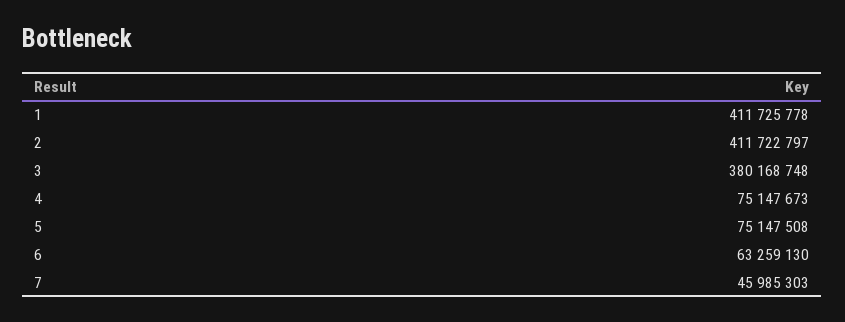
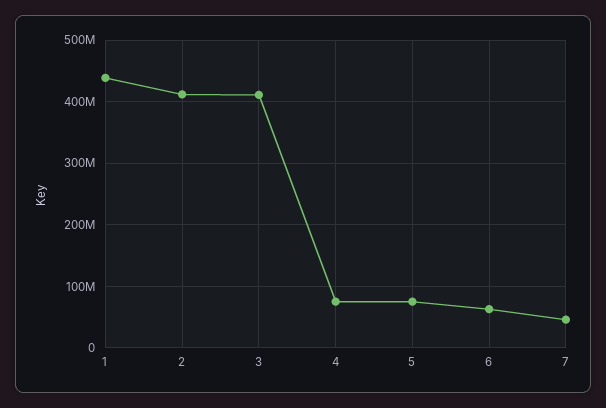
  {
-   "1": 411725778,
+   "1": 440000000,
    "2": 411722797,
-   "3": 380168748,
+   "3": 410000000,
    "4": 75147673,
    "5": 75147508,
    "6": 63259130,
    "7": 45985303
  }

